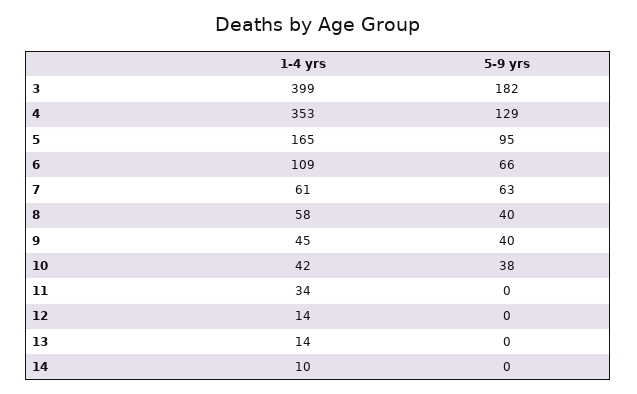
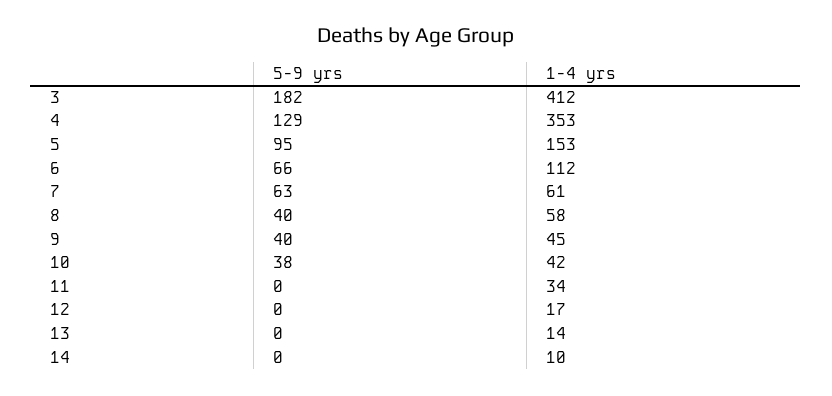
  {
    "1-4 yrs": {
-     "3": 399,
+     "3": 412,
      "4": 353,
-     "5": 165,
+     "5": 153,
-     "6": 109,
+     "6": 112,
      "7": 61,
      "8": 58,
      "9": 45,
      "10": 42,
      "11": 34,
-     "12": 14,
+     "12": 17,
      "13": 14,
      "14": 10
    },
    "5-9 yrs": {
      "3": 182,
      "4": 129,
      "5": 95,
      "6": 66,
      "7": 63,
      "8": 40,
      "9": 40,
      "10": 38,
      "11": 0,
      "12": 0,
      "13": 0,
      "14": 0
    }
  }

